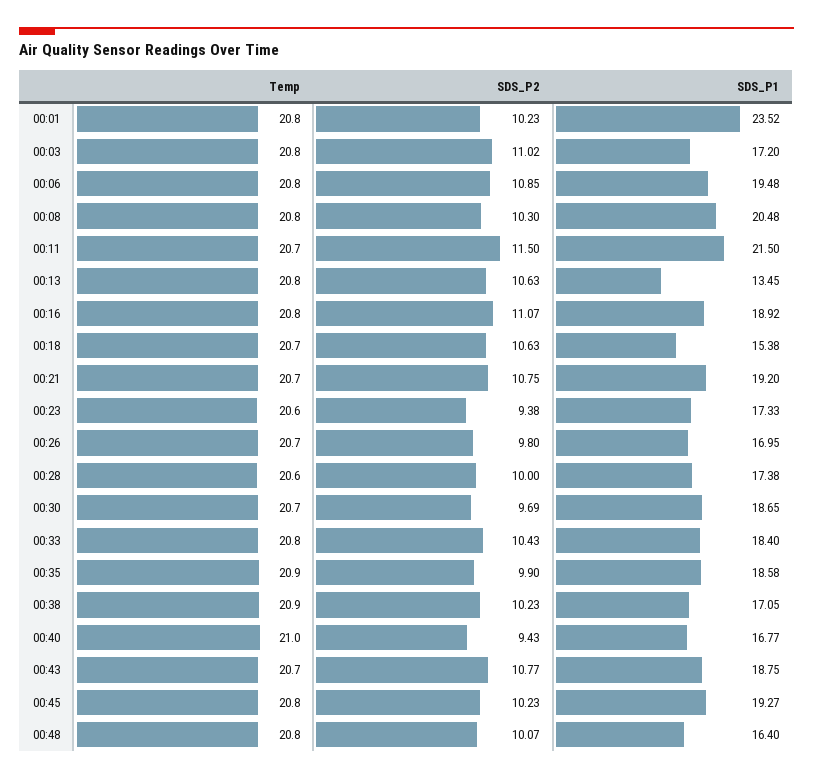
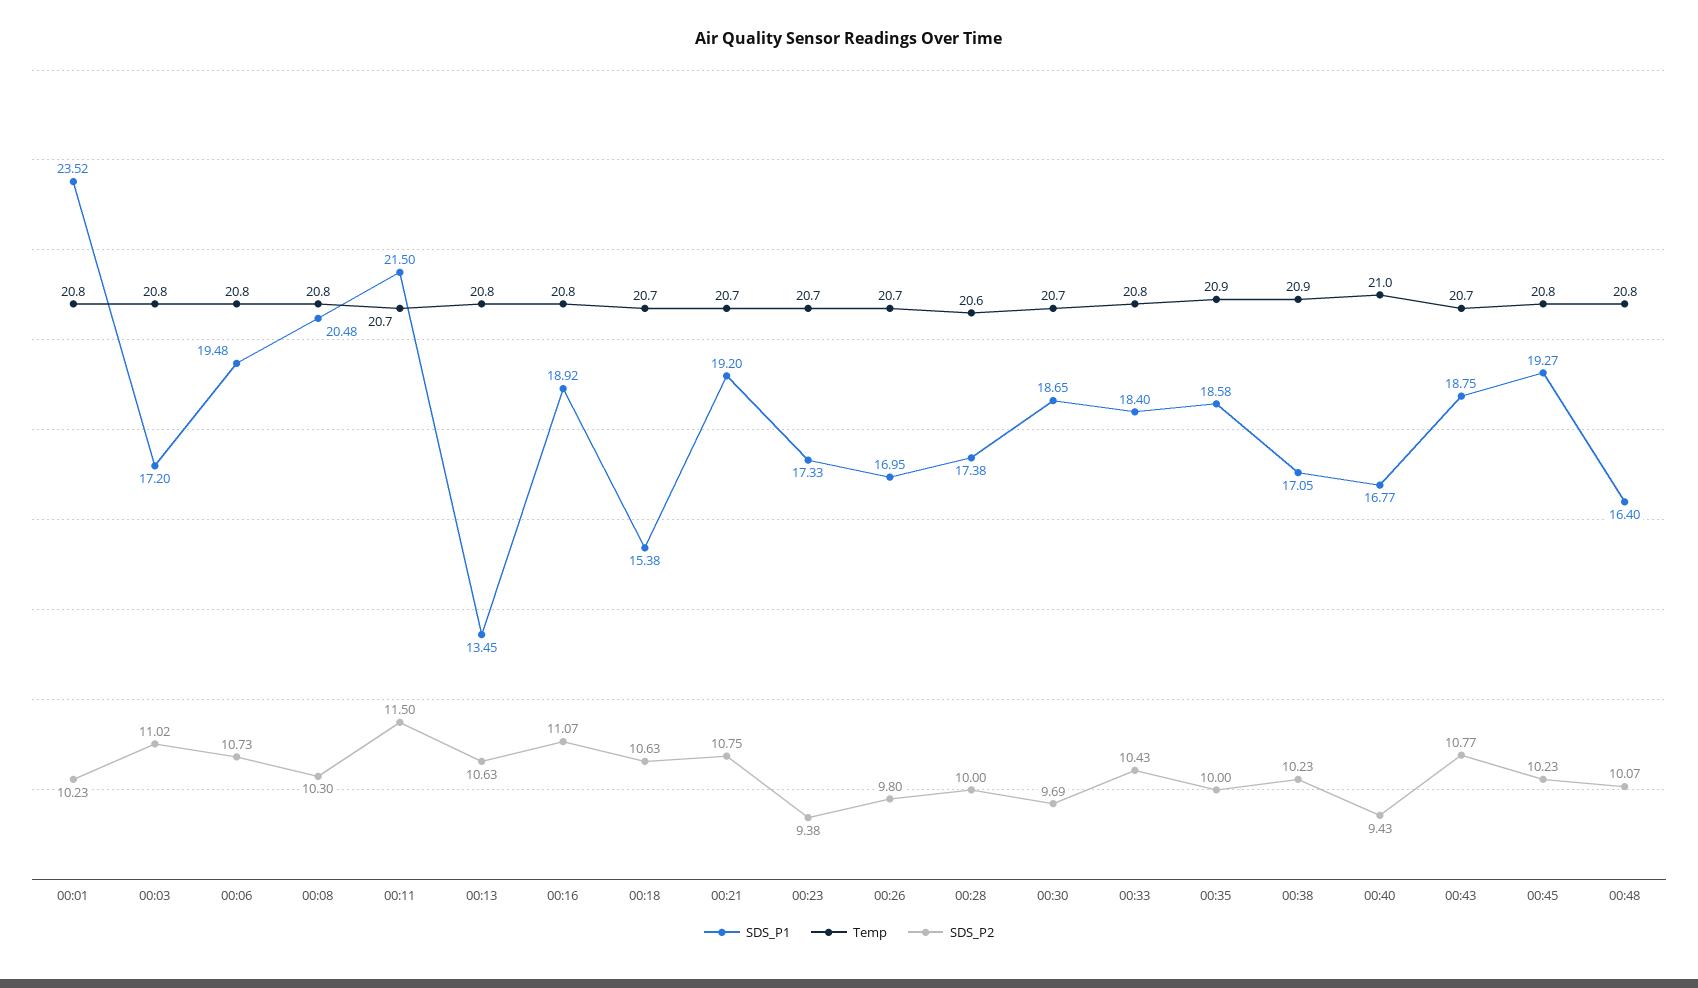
  {
    "Temp": {
      "00:01": 20.8,
      "00:03": 20.8,
      "00:06": 20.8,
      "00:08": 20.8,
      "00:11": 20.7,
      "00:13": 20.8,
      "00:16": 20.8,
      "00:18": 20.7,
      "00:21": 20.7,
-     "00:23": 20.6,
+     "00:23": 20.7,
      "00:26": 20.7,
      "00:28": 20.6,
      "00:30": 20.7,
      "00:33": 20.8,
      "00:35": 20.9,
      "00:38": 20.9,
      "00:40": 21,
      "00:43": 20.7,
      "00:45": 20.8,
      "00:48": 20.8
    },
    "SDS_P2": {
      "00:01": 10.23,
      "00:03": 11.02,
-     "00:06": 10.85,
+     "00:06": 10.73,
      "00:08": 10.3,
      "00:11": 11.5,
      "00:13": 10.63,
      "00:16": 11.07,
      "00:18": 10.63,
      "00:21": 10.75,
      "00:23": 9.38,
      "00:26": 9.8,
      "00:28": 10,
      "00:30": 9.69,
      "00:33": 10.43,
-     "00:35": 9.9,
+     "00:35": 10,
      "00:38": 10.23,
      "00:40": 9.43,
      "00:43": 10.77,
      "00:45": 10.23,
      "00:48": 10.07
    },
    "SDS_P1": {
      "00:01": 23.52,
      "00:03": 17.2,
      "00:06": 19.48,
      "00:08": 20.48,
      "00:11": 21.5,
      "00:13": 13.45,
      "00:16": 18.92,
      "00:18": 15.38,
      "00:21": 19.2,
      "00:23": 17.33,
      "00:26": 16.95,
      "00:28": 17.38,
      "00:30": 18.65,
      "00:33": 18.4,
      "00:35": 18.58,
      "00:38": 17.05,
      "00:40": 16.77,
      "00:43": 18.75,
      "00:45": 19.27,
      "00:48": 16.4
    }
  }

